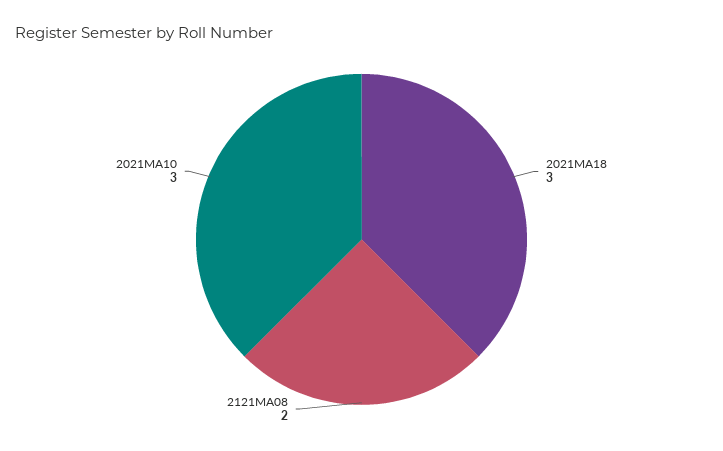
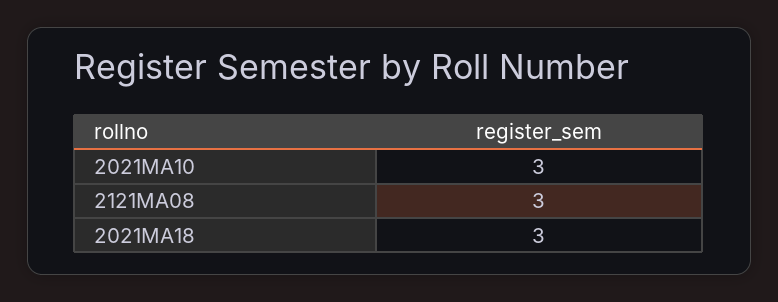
  {
    "2021MA18": 3,
-   "2121MA08": 2,
+   "2121MA08": 3,
    "2021MA10": 3
  }

